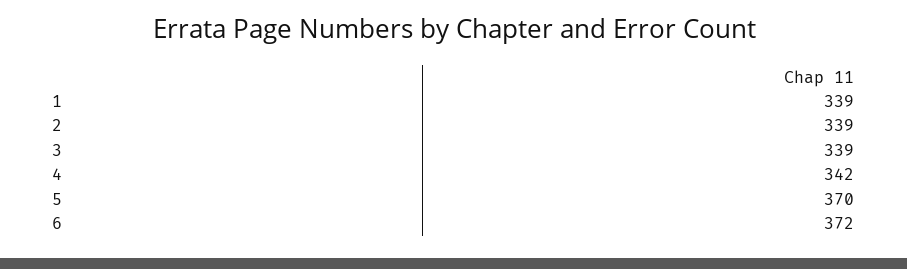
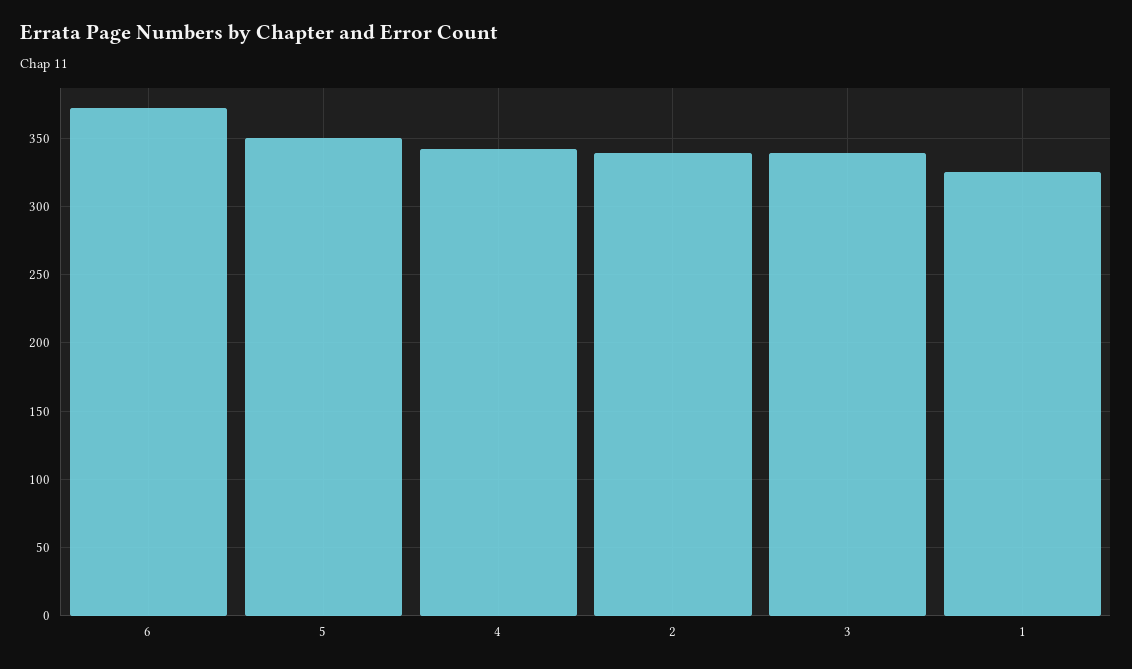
  {
-   "1": 339,
+   "1": 325,
    "2": 339,
    "3": 339,
    "4": 342,
-   "5": 370,
+   "5": 350,
    "6": 372
  }

